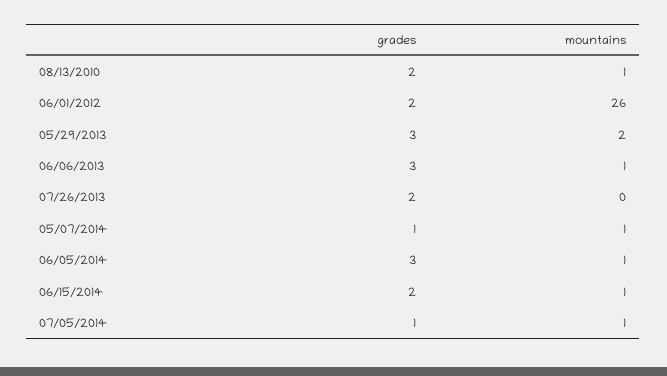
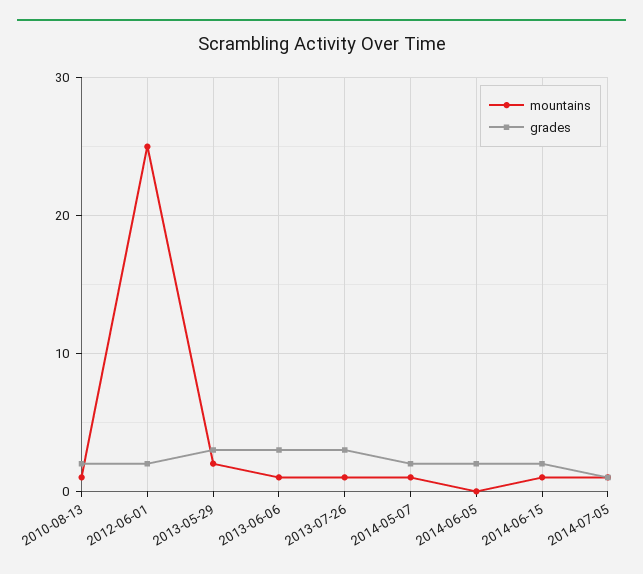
  {
    "grades": {
      "08/13/2010": 2,
      "06/01/2012": 2,
      "05/29/2013": 3,
      "06/06/2013": 3,
-     "07/26/2013": 2,
+     "07/26/2013": 3,
-     "05/07/2014": 1,
+     "05/07/2014": 2,
-     "06/05/2014": 3,
+     "06/05/2014": 2,
      "06/15/2014": 2,
      "07/05/2014": 1
    },
    "mountains": {
      "08/13/2010": 1,
-     "06/01/2012": 26,
+     "06/01/2012": 25,
      "05/29/2013": 2,
      "06/06/2013": 1,
-     "07/26/2013": 0,
+     "07/26/2013": 1,
      "05/07/2014": 1,
-     "06/05/2014": 1,
+     "06/05/2014": 0,
      "06/15/2014": 1,
      "07/05/2014": 1
    }
  }

